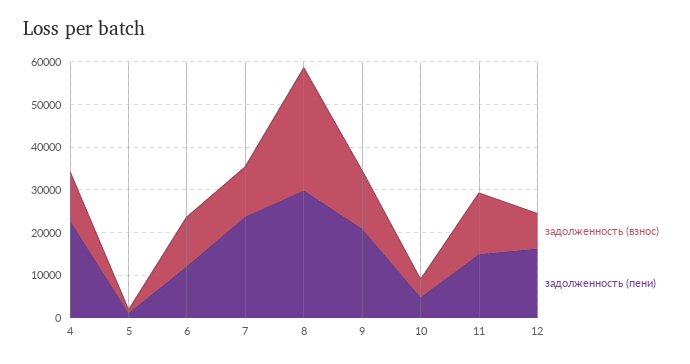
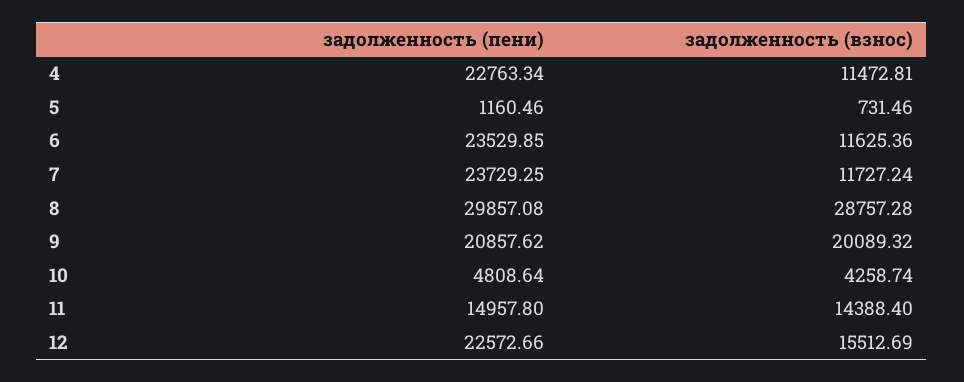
  {
    "задолженность (взнос)": {
      "4": 11472.81,
      "5": 731.46,
      "6": 11625.36,
      "7": 11727.24,
      "8": 28757.28,
-     "9": 14000,
+     "9": 20089.32,
      "10": 4258.74,
      "11": 14388.4,
-     "12": 8000
+     "12": 15512.69
    },
    "задолженность (пени)": {
      "4": 22763.34,
      "5": 1160.46,
-     "6": 12000,
+     "6": 23529.85,
      "7": 23729.25,
      "8": 29857.08,
      "9": 20857.62,
      "10": 4808.64,
      "11": 14957.8,
-     "12": 16000
+     "12": 22572.66
    }
  }

